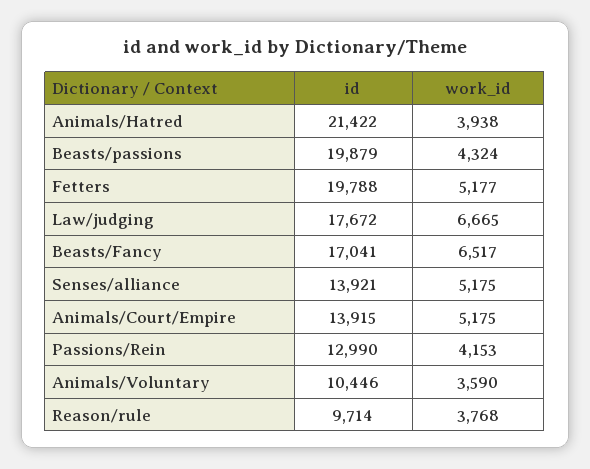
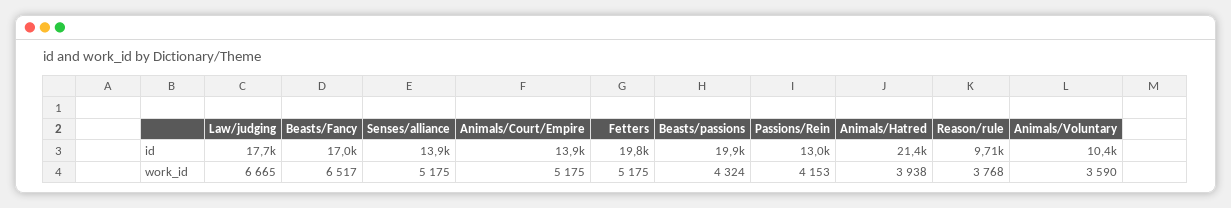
  {
    "id": {
      "Animals/Hatred": 21422,
      "Beasts/passions": 19879,
      "Fetters": 19788,
      "Law/judging": 17672,
      "Beasts/Fancy": 17041,
      "Senses/alliance": 13921,
      "Animals/Court/Empire": 13915,
      "Passions/Rein": 12990,
      "Animals/Voluntary": 10446,
      "Reason/rule": 9714
    },
    "work_id": {
      "Animals/Hatred": 3938,
      "Beasts/passions": 4324,
-     "Fetters": 5177,
+     "Fetters": 5175,
      "Law/judging": 6665,
      "Beasts/Fancy": 6517,
      "Senses/alliance": 5175,
      "Animals/Court/Empire": 5175,
      "Passions/Rein": 4153,
      "Animals/Voluntary": 3590,
      "Reason/rule": 3768
    }
  }

